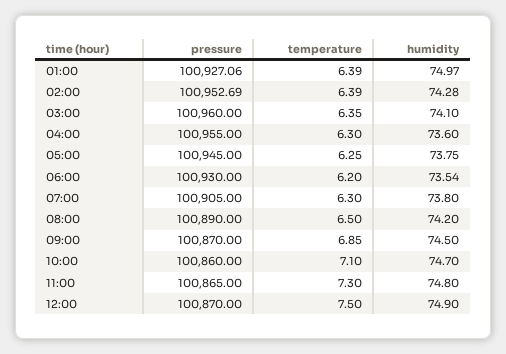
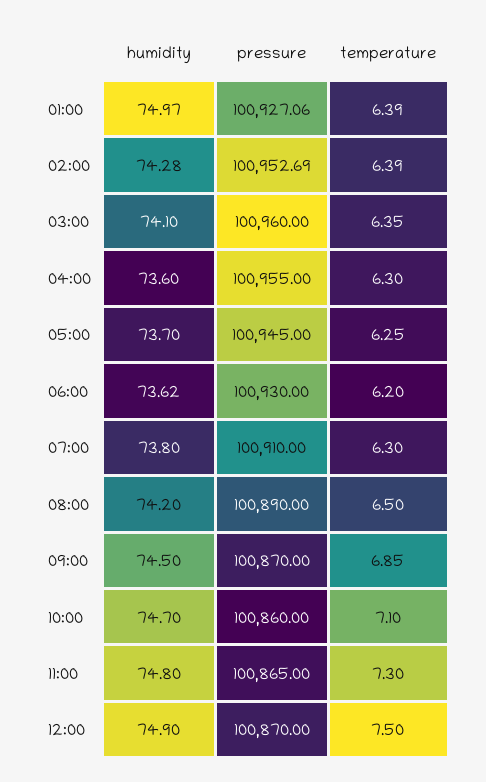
  {
    "pressure": {
      "01:00": 100927.06,
      "02:00": 100952.69,
      "03:00": 100960,
      "04:00": 100955,
      "05:00": 100945,
      "06:00": 100930,
-     "07:00": 100905,
+     "07:00": 100910,
      "08:00": 100890,
      "09:00": 100870,
      "10:00": 100860,
      "11:00": 100865,
      "12:00": 100870
    },
    "temperature": {
      "01:00": 6.39,
      "02:00": 6.39,
      "03:00": 6.35,
      "04:00": 6.3,
      "05:00": 6.25,
      "06:00": 6.2,
      "07:00": 6.3,
      "08:00": 6.5,
      "09:00": 6.85,
      "10:00": 7.1,
      "11:00": 7.3,
      "12:00": 7.5
    },
    "humidity": {
      "01:00": 74.97,
      "02:00": 74.28,
      "03:00": 74.1,
      "04:00": 73.6,
-     "05:00": 73.75,
+     "05:00": 73.7,
-     "06:00": 73.54,
+     "06:00": 73.62,
      "07:00": 73.8,
      "08:00": 74.2,
      "09:00": 74.5,
      "10:00": 74.7,
      "11:00": 74.8,
      "12:00": 74.9
    }
  }

